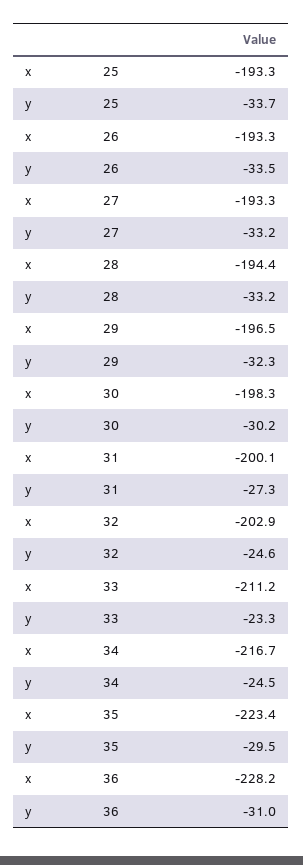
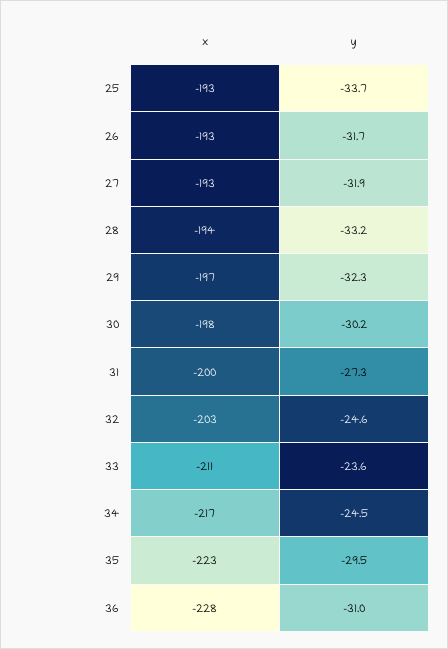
  {
    "x": {
      "25": -193.3,
      "26": -193.3,
      "27": -193.3,
      "28": -194.4,
      "29": -196.5,
      "30": -198.3,
      "31": -200.1,
      "32": -202.9,
      "33": -211.2,
      "34": -216.7,
      "35": -223.4,
      "36": -228.2
    },
    "y": {
      "25": -33.7,
-     "26": -33.5,
+     "26": -31.7,
-     "27": -33.2,
+     "27": -31.9,
      "28": -33.2,
      "29": -32.3,
      "30": -30.2,
      "31": -27.3,
      "32": -24.6,
-     "33": -23.3,
+     "33": -23.6,
      "34": -24.5,
      "35": -29.5,
      "36": -31
    }
  }

